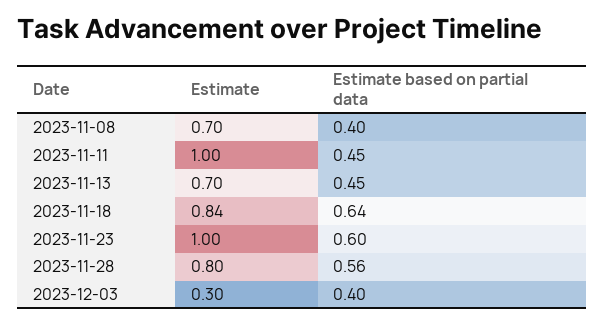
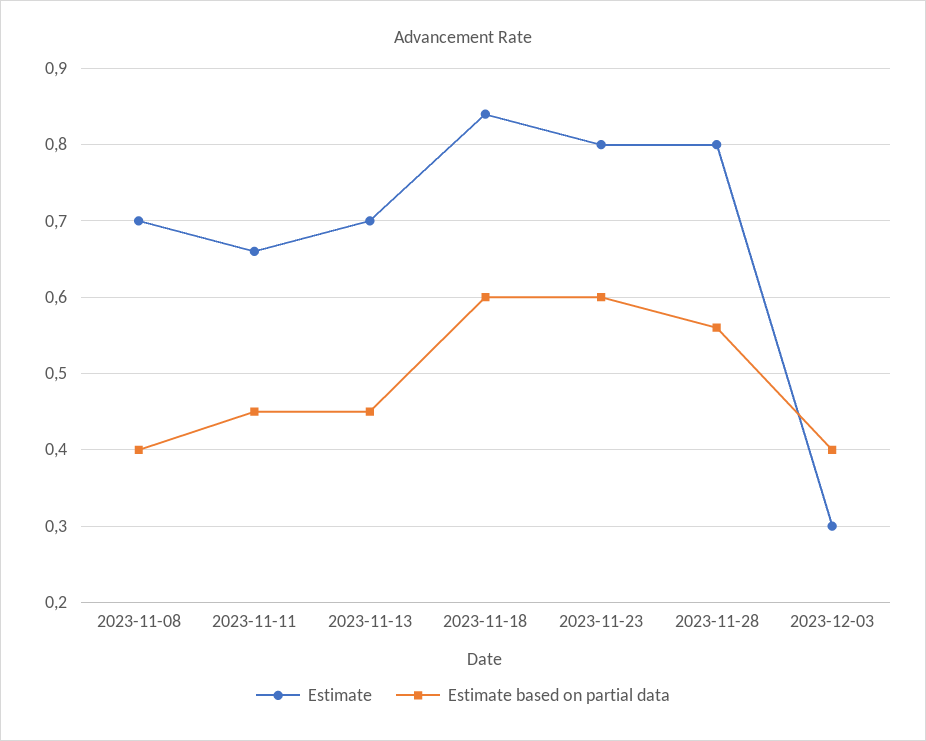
  {
    "Estimate": {
      "2023-11-08": 0.7,
-     "2023-11-11": 1,
+     "2023-11-11": 0.66,
      "2023-11-13": 0.7,
      "2023-11-18": 0.84,
-     "2023-11-23": 1,
+     "2023-11-23": 0.8,
      "2023-11-28": 0.8,
      "2023-12-03": 0.3
    },
    "Estimate based on partial data": {
      "2023-11-08": 0.4,
      "2023-11-11": 0.45,
      "2023-11-13": 0.45,
-     "2023-11-18": 0.64,
+     "2023-11-18": 0.6,
      "2023-11-23": 0.6,
      "2023-11-28": 0.56,
      "2023-12-03": 0.4
    }
  }

